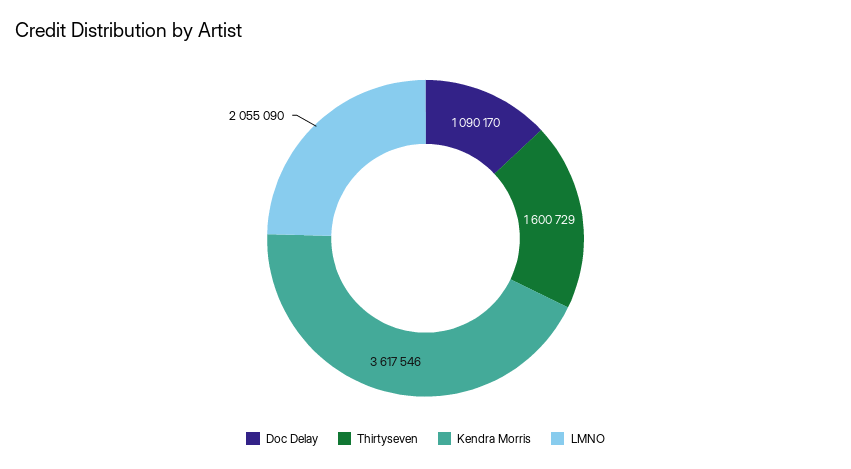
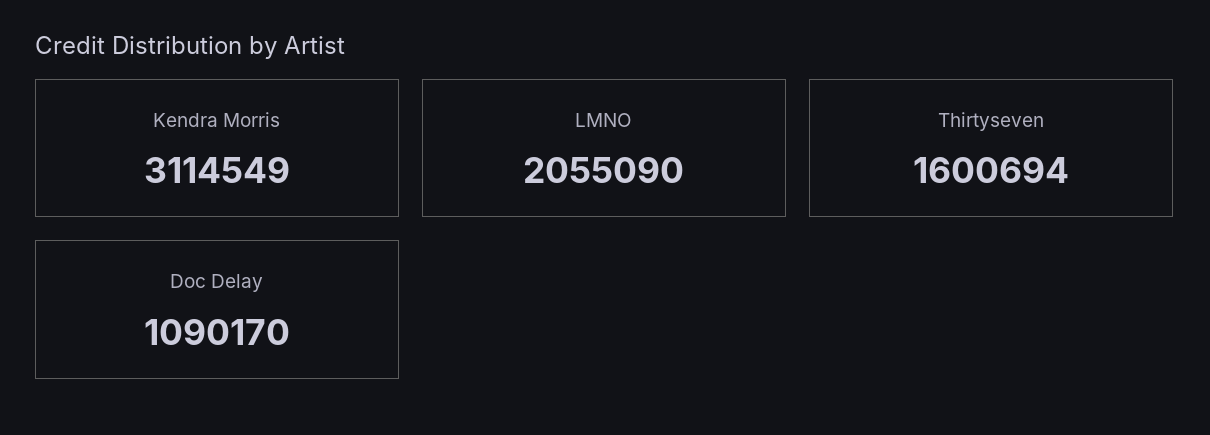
  {
    "Doc Delay": 1090170,
-   "Thirtyseven": 1600729,
+   "Thirtyseven": 1600694,
-   "Kendra Morris": 3617546,
+   "Kendra Morris": 3114549,
    "LMNO": 2055090
  }

